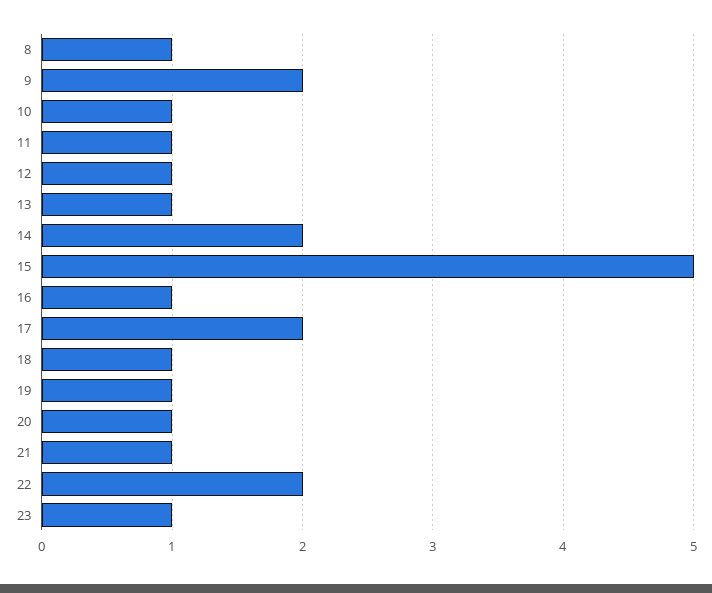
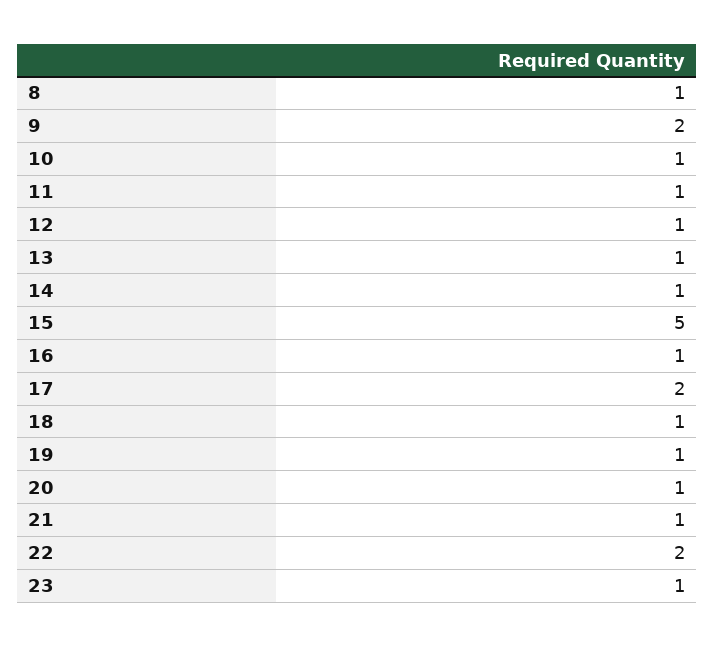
  {
    "8": 1,
    "9": 2,
    "10": 1,
    "11": 1,
    "12": 1,
    "13": 1,
-   "14": 2,
+   "14": 1,
    "15": 5,
    "16": 1,
    "17": 2,
    "18": 1,
    "19": 1,
    "20": 1,
    "21": 1,
    "22": 2,
    "23": 1
  }

